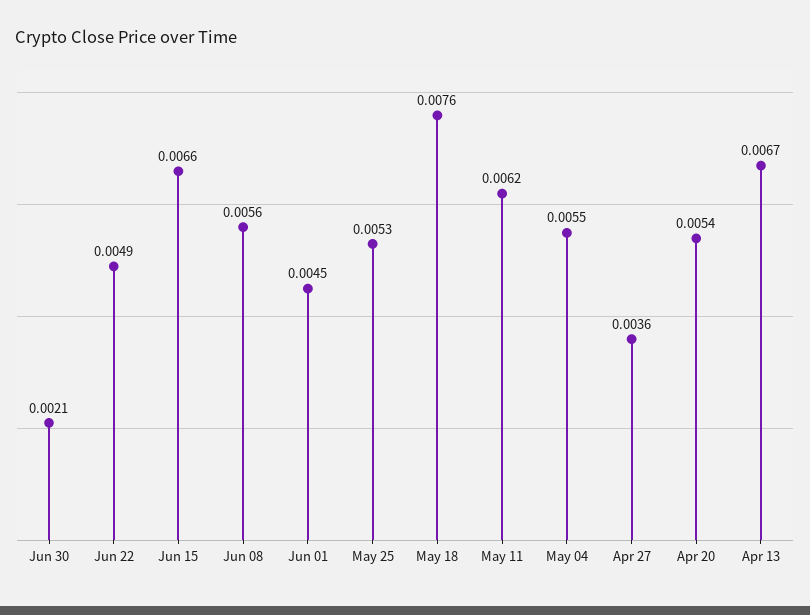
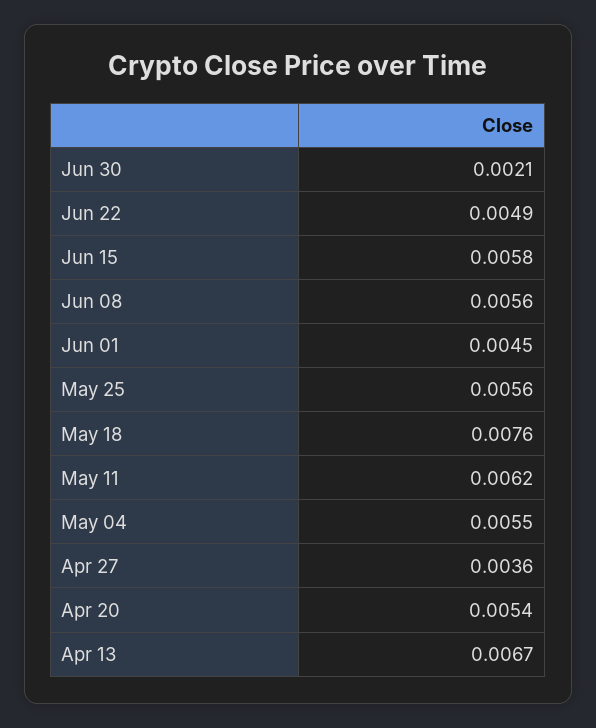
  {
    "Jun 30": 0.0021,
    "Jun 22": 0.0049,
-   "Jun 15": 0.0066,
+   "Jun 15": 0.0058,
    "Jun 08": 0.0056,
    "Jun 01": 0.0045,
-   "May 25": 0.0053,
+   "May 25": 0.0056,
    "May 18": 0.0076,
    "May 11": 0.0062,
    "May 04": 0.0055,
    "Apr 27": 0.0036,
    "Apr 20": 0.0054,
    "Apr 13": 0.0067
  }

